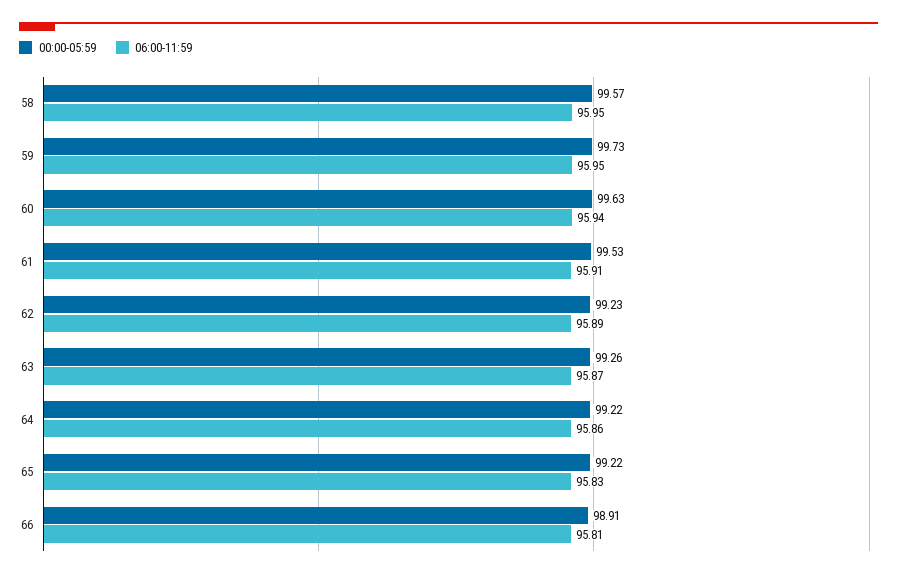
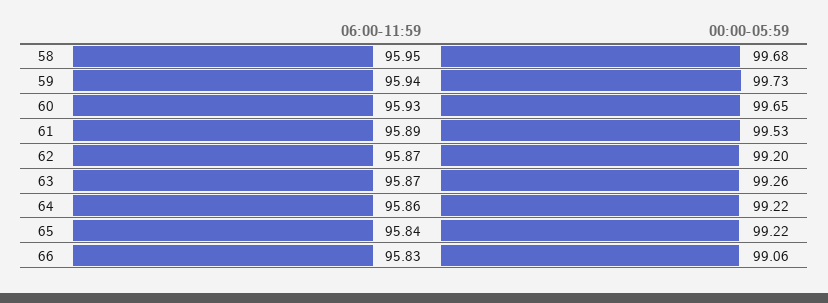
  {
    "00:00-05:59": {
-     "58": 99.57,
+     "58": 99.68,
      "59": 99.73,
-     "60": 99.63,
+     "60": 99.65,
      "61": 99.53,
-     "62": 99.23,
+     "62": 99.2,
      "63": 99.26,
      "64": 99.22,
      "65": 99.22,
-     "66": 98.91
+     "66": 99.06
    },
    "06:00-11:59": {
      "58": 95.95,
-     "59": 95.95,
+     "59": 95.94,
-     "60": 95.94,
+     "60": 95.93,
-     "61": 95.91,
+     "61": 95.89,
-     "62": 95.89,
+     "62": 95.87,
      "63": 95.87,
      "64": 95.86,
-     "65": 95.83,
+     "65": 95.84,
-     "66": 95.81
+     "66": 95.83
    }
  }

